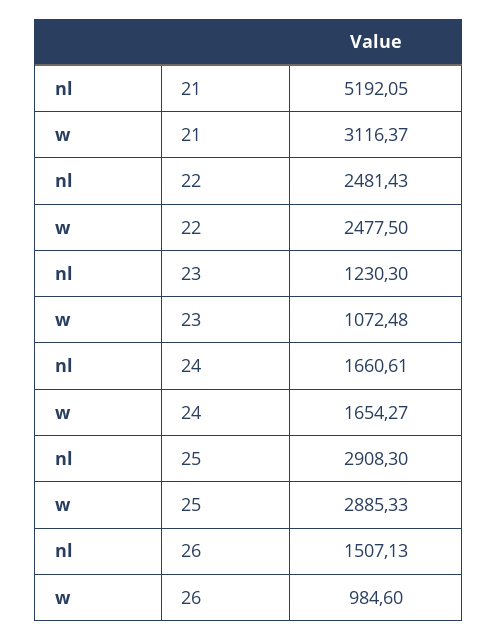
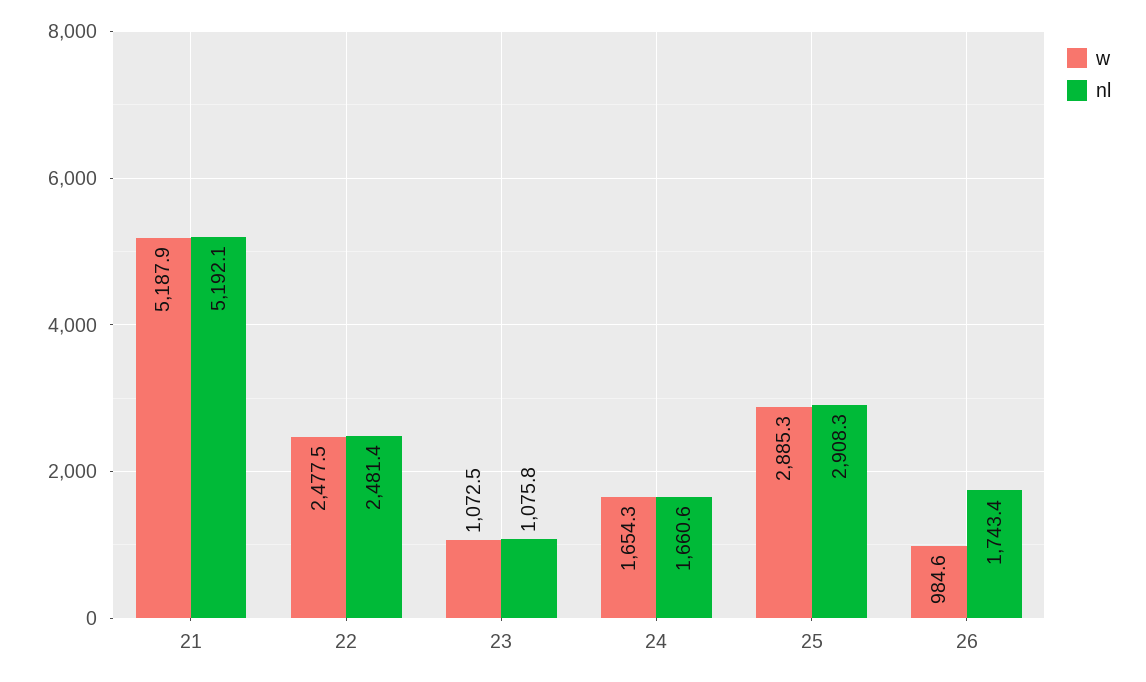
  {
    "nl": {
      "21": 5192.05,
      "22": 2481.43,
-     "23": 1230.3,
+     "23": 1075.8,
      "24": 1660.61,
      "25": 2908.3,
-     "26": 1507.13
+     "26": 1743.4
    },
    "w": {
-     "21": 3116.37,
+     "21": 5187.9,
      "22": 2477.5,
      "23": 1072.48,
      "24": 1654.27,
      "25": 2885.33,
      "26": 984.6
    }
  }

